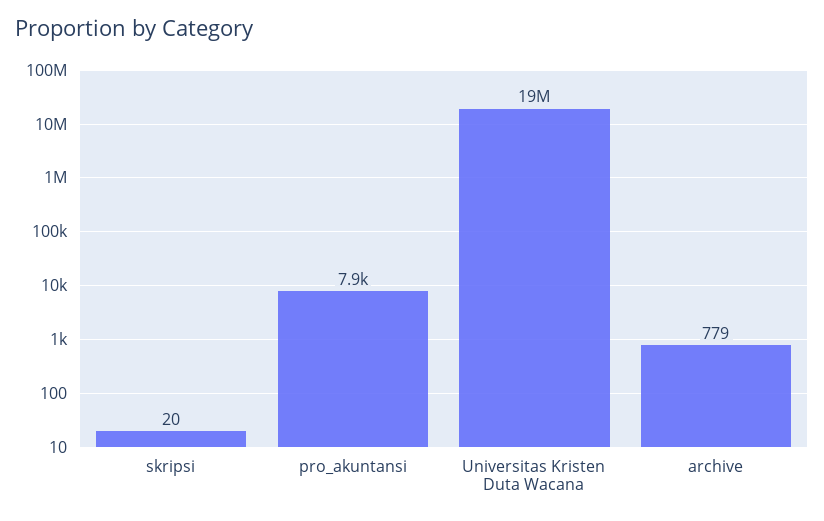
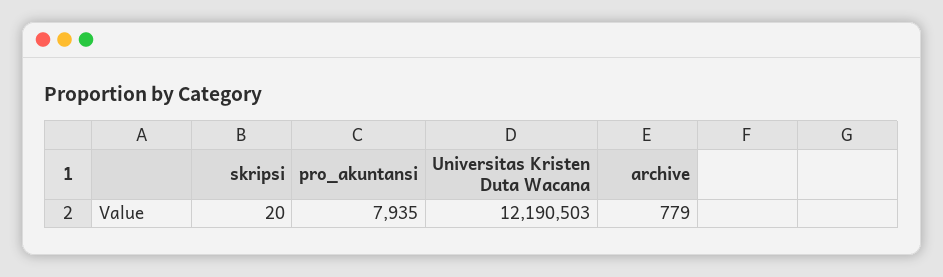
  {
    "skripsi": 20,
    "pro_akuntansi": 7935,
-   "Universitas Kristen Duta Wacana": 19000000,
+   "Universitas Kristen Duta Wacana": 12190503,
    "archive": 779
  }

